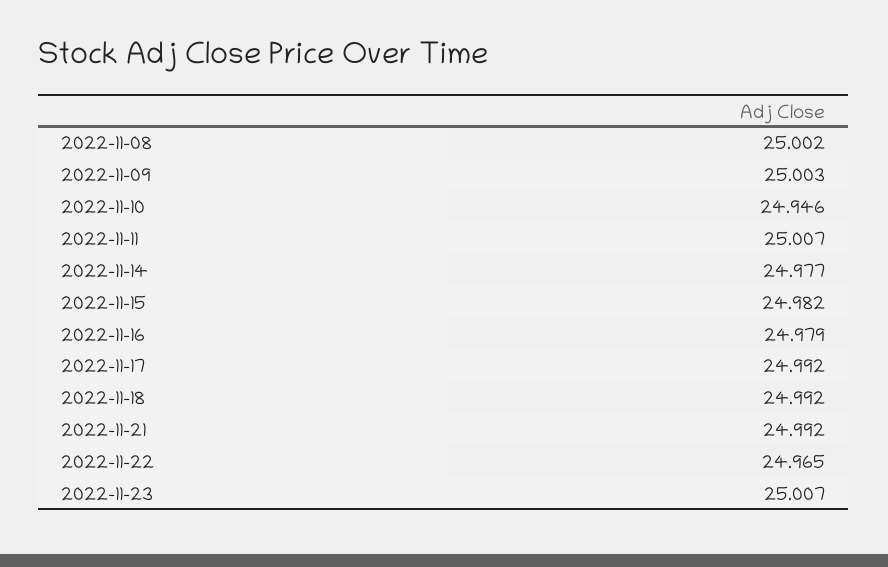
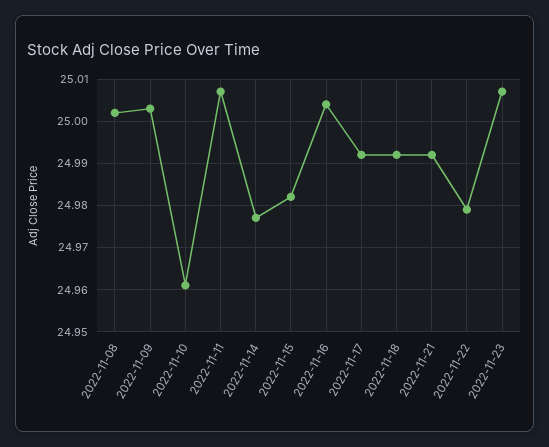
  {
    "2022-11-08": 25.002,
    "2022-11-09": 25.003,
-   "2022-11-10": 24.946,
+   "2022-11-10": 24.96,
    "2022-11-11": 25.007,
    "2022-11-14": 24.977,
    "2022-11-15": 24.982,
-   "2022-11-16": 24.979,
+   "2022-11-16": 25.005,
    "2022-11-17": 24.992,
    "2022-11-18": 24.992,
    "2022-11-21": 24.992,
-   "2022-11-22": 24.965,
+   "2022-11-22": 24.98,
    "2022-11-23": 25.007
  }

